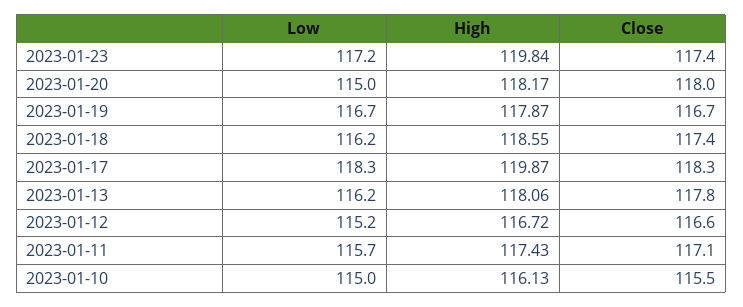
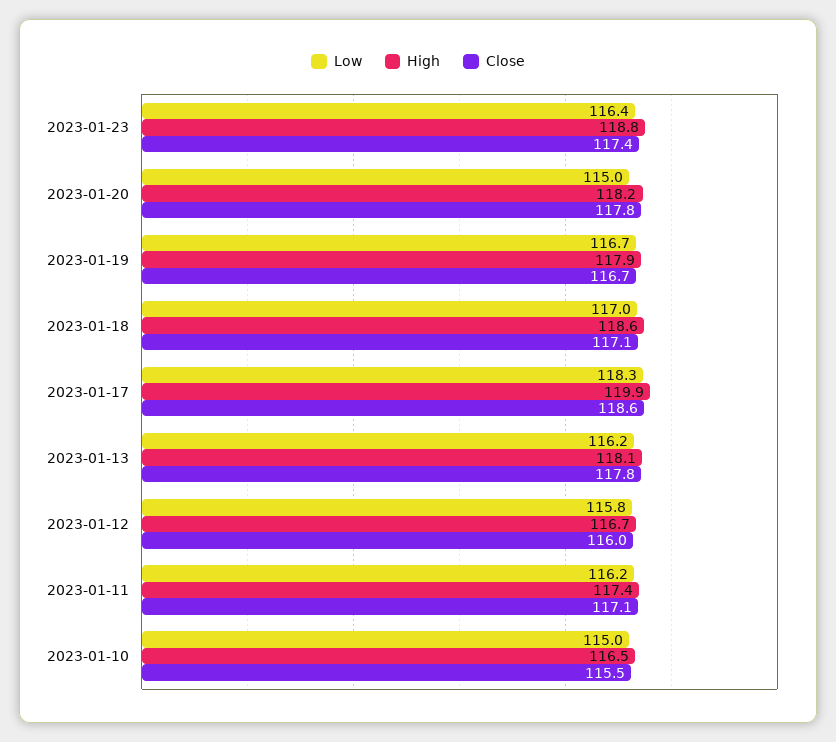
  {
    "Low": {
-     "2023-01-23": 117.2,
+     "2023-01-23": 116.4,
      "2023-01-20": 115,
      "2023-01-19": 116.7,
-     "2023-01-18": 116.2,
+     "2023-01-18": 117,
      "2023-01-17": 118.3,
      "2023-01-13": 116.2,
-     "2023-01-12": 115.2,
+     "2023-01-12": 115.8,
-     "2023-01-11": 115.7,
+     "2023-01-11": 116.2,
      "2023-01-10": 115
    },
    "High": {
-     "2023-01-23": 119.84,
+     "2023-01-23": 118.8,
      "2023-01-20": 118.17,
      "2023-01-19": 117.87,
      "2023-01-18": 118.55,
      "2023-01-17": 119.87,
      "2023-01-13": 118.06,
      "2023-01-12": 116.72,
      "2023-01-11": 117.43,
-     "2023-01-10": 116.13
+     "2023-01-10": 116.5
    },
    "Close": {
      "2023-01-23": 117.4,
-     "2023-01-20": 118,
+     "2023-01-20": 117.8,
      "2023-01-19": 116.7,
-     "2023-01-18": 117.4,
+     "2023-01-18": 117.1,
-     "2023-01-17": 118.3,
+     "2023-01-17": 118.6,
      "2023-01-13": 117.8,
-     "2023-01-12": 116.6,
+     "2023-01-12": 116,
      "2023-01-11": 117.1,
      "2023-01-10": 115.5
    }
  }

